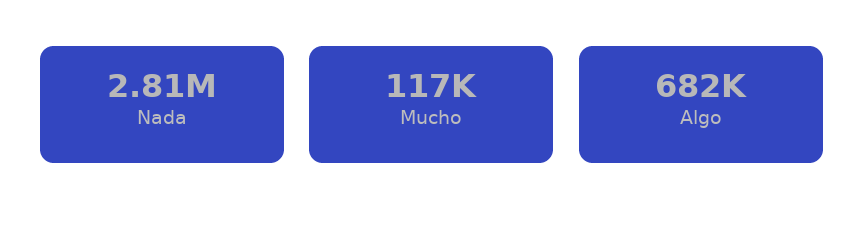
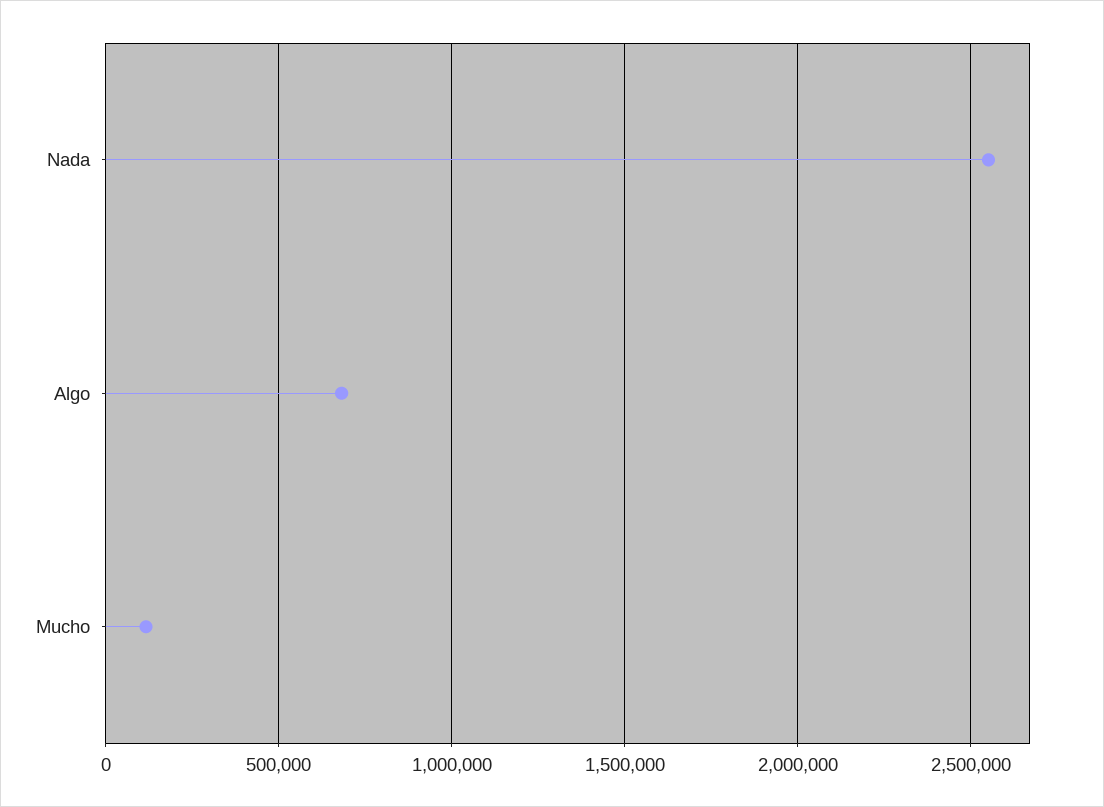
  {
-   "Nada": 2810000,
+   "Nada": 2550000,
    "Mucho": 117000,
    "Algo": 682000
  }

